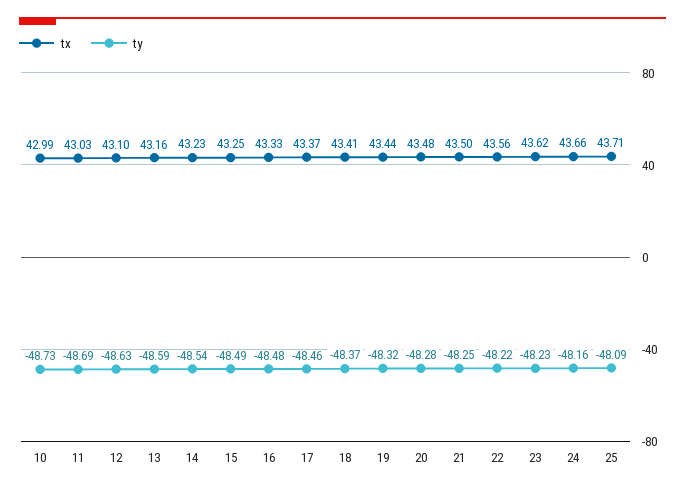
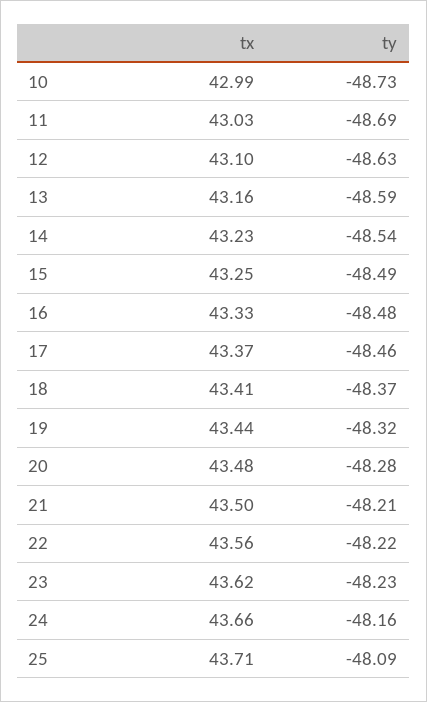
  {
    "tx": {
      "10": 42.99,
      "11": 43.03,
      "12": 43.1,
      "13": 43.16,
      "14": 43.23,
      "15": 43.25,
      "16": 43.33,
      "17": 43.37,
      "18": 43.41,
      "19": 43.44,
      "20": 43.48,
      "21": 43.5,
      "22": 43.56,
      "23": 43.62,
      "24": 43.66,
      "25": 43.71
    },
    "ty": {
      "10": -48.73,
      "11": -48.69,
      "12": -48.63,
      "13": -48.59,
      "14": -48.54,
      "15": -48.49,
      "16": -48.48,
      "17": -48.46,
      "18": -48.37,
      "19": -48.32,
      "20": -48.28,
-     "21": -48.25,
+     "21": -48.21,
      "22": -48.22,
      "23": -48.23,
      "24": -48.16,
      "25": -48.09
    }
  }

